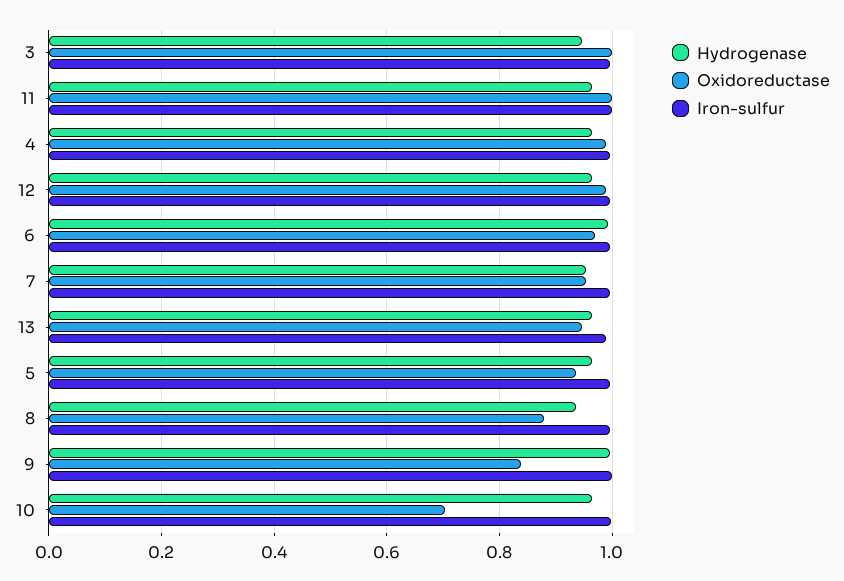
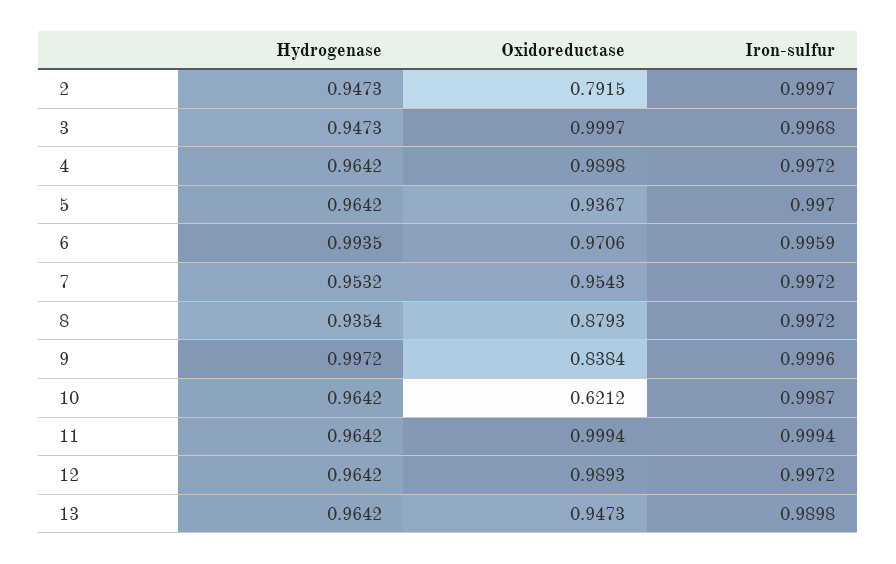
  {
    "Hydrogenase": {
      "3": 0.9473,
      "11": 0.9642,
      "4": 0.9642,
      "12": 0.9642,
      "6": 0.9935,
      "7": 0.9532,
      "13": 0.9642,
      "5": 0.9642,
      "8": 0.9354,
      "9": 0.9972,
-     "10": 0.9642
+     "10": 0.9642,
+     "2": 0.9473
    },
    "Oxidoreductase": {
      "3": 0.9997,
      "11": 0.9994,
      "4": 0.9898,
      "12": 0.9893,
      "6": 0.9706,
      "7": 0.9543,
      "13": 0.9473,
      "5": 0.9367,
      "8": 0.8793,
      "9": 0.8384,
-     "10": 0.7
+     "10": 0.6212,
+     "2": 0.7915
    },
    "Iron-sulfur": {
      "3": 0.9968,
      "11": 0.9994,
      "4": 0.9972,
      "12": 0.9972,
      "6": 0.9959,
      "7": 0.9972,
      "13": 0.9898,
      "5": 0.997,
      "8": 0.9972,
      "9": 0.9996,
-     "10": 0.9987
+     "10": 0.9987,
+     "2": 0.9997
    }
  }

